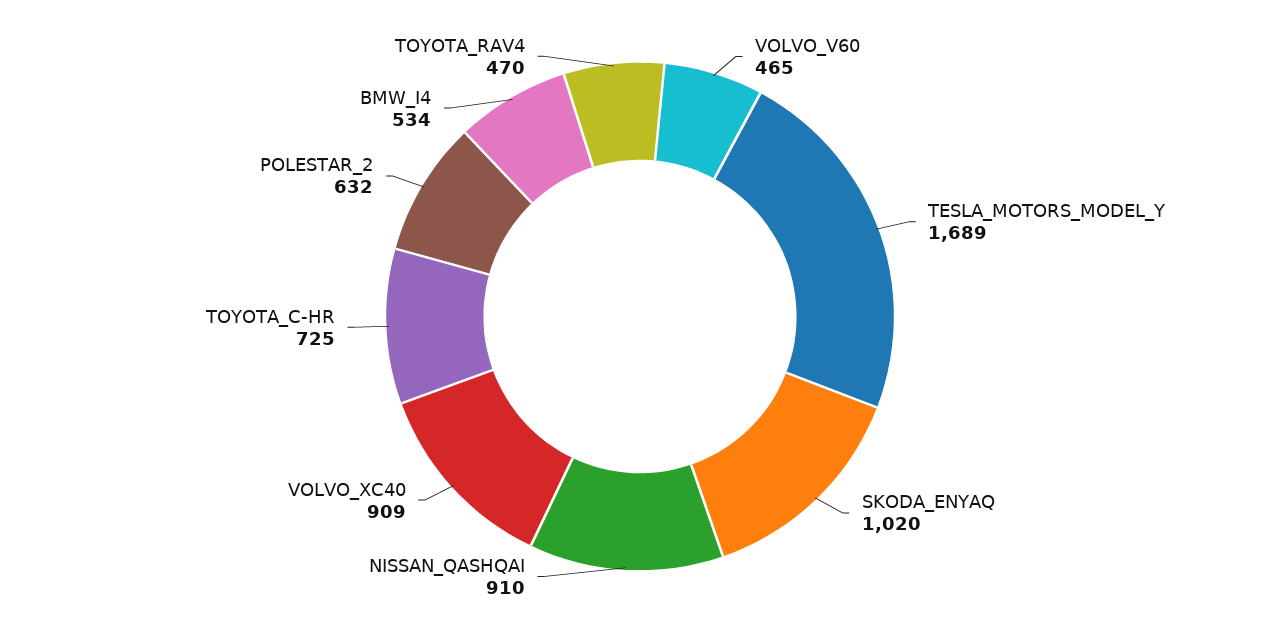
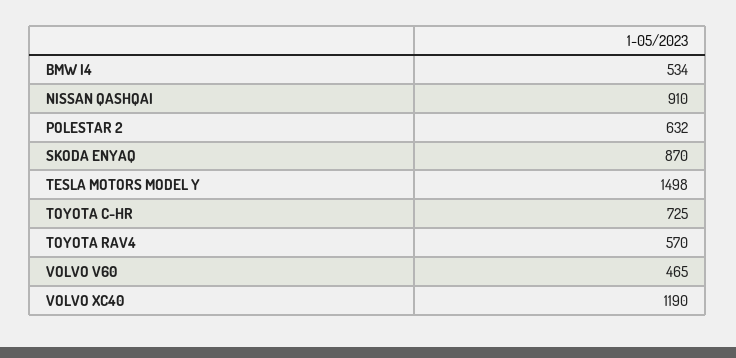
  {
    "VOLVO_V60": 465,
-   "TESLA_MOTORS_MODEL_Y": 1689,
+   "TESLA_MOTORS_MODEL_Y": 1498,
-   "SKODA_ENYAQ": 1020,
+   "SKODA_ENYAQ": 870,
    "NISSAN_QASHQAI": 910,
-   "VOLVO_XC40": 909,
+   "VOLVO_XC40": 1190,
    "TOYOTA_C-HR": 725,
    "POLESTAR_2": 632,
    "BMW_I4": 534,
-   "TOYOTA_RAV4": 470
+   "TOYOTA_RAV4": 570
  }

